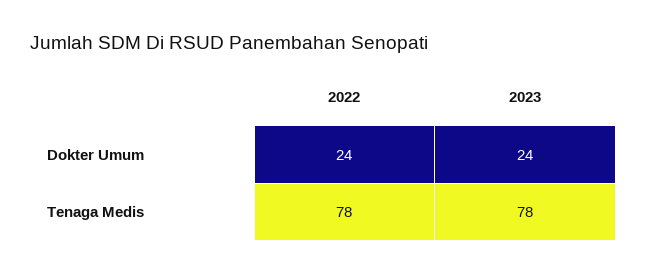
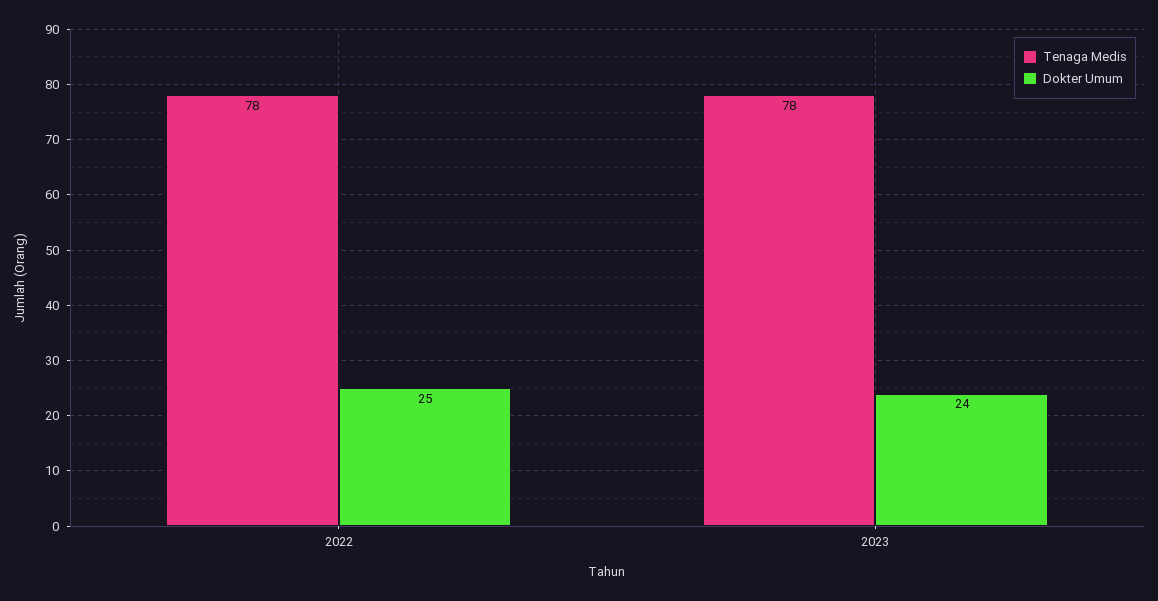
  {
    "Dokter Umum": {
-     "2022": 24,
+     "2022": 25,
      "2023": 24
    },
    "Tenaga Medis": {
      "2022": 78,
      "2023": 78
    }
  }

